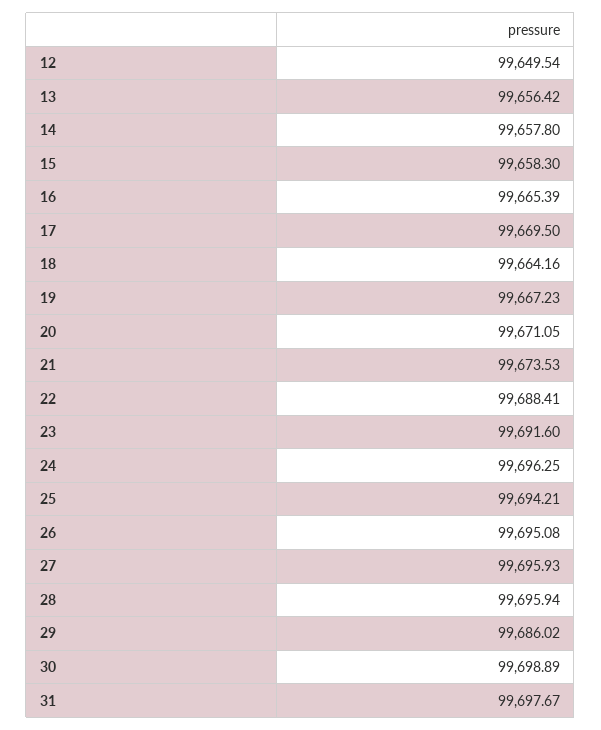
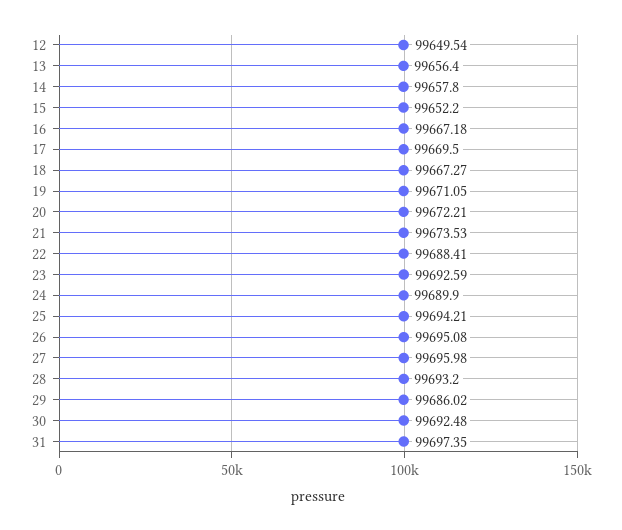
  {
    "12": 99649.54,
-   "13": 99656.42,
+   "13": 99656.4,
    "14": 99657.8,
-   "15": 99658.3,
+   "15": 99652.2,
-   "16": 99665.39,
+   "16": 99667.18,
    "17": 99669.5,
-   "18": 99664.16,
+   "18": 99667.27,
-   "19": 99667.23,
+   "19": 99671.05,
-   "20": 99671.05,
+   "20": 99672.21,
    "21": 99673.53,
    "22": 99688.41,
-   "23": 99691.6,
+   "23": 99692.59,
-   "24": 99696.25,
+   "24": 99689.9,
    "25": 99694.21,
    "26": 99695.08,
-   "27": 99695.93,
+   "27": 99695.98,
-   "28": 99695.94,
+   "28": 99693.2,
    "29": 99686.02,
-   "30": 99698.89,
+   "30": 99692.48,
-   "31": 99697.67
+   "31": 99697.35
  }

